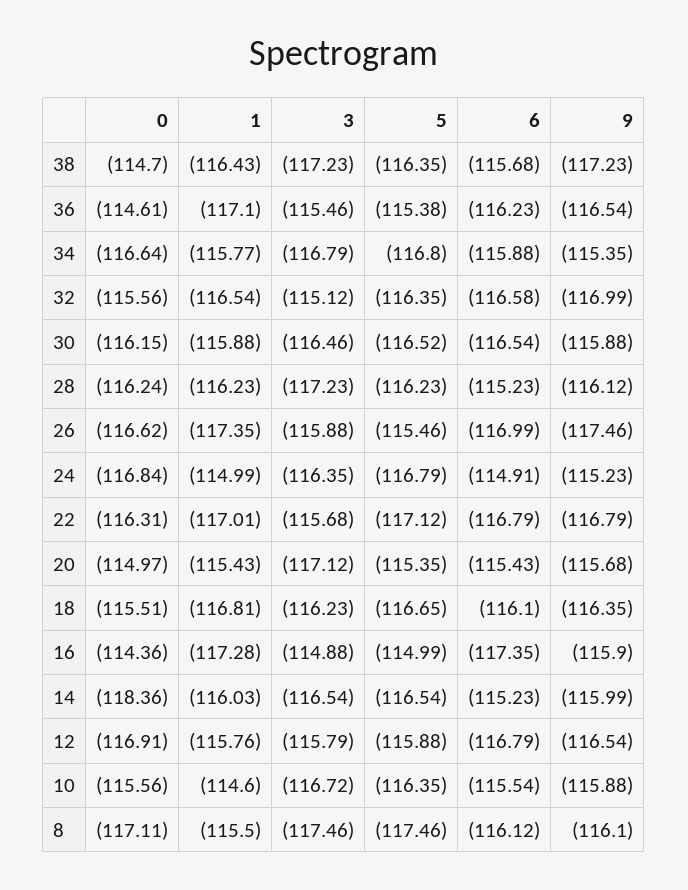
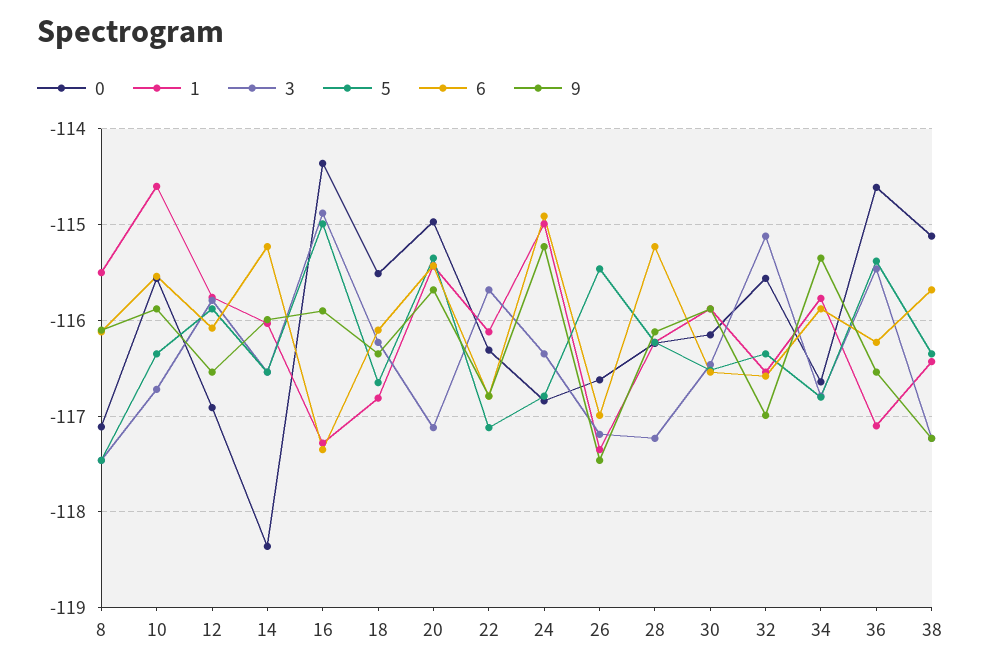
  {
    "0": {
-     "38": -114.7,
+     "38": -115.1,
      "36": -114.61,
      "34": -116.64,
      "32": -115.56,
      "30": -116.15,
      "28": -116.24,
      "26": -116.62,
      "24": -116.84,
      "22": -116.31,
      "20": -114.97,
      "18": -115.51,
      "16": -114.36,
      "14": -118.36,
      "12": -116.91,
      "10": -115.56,
      "8": -117.11
    },
    "1": {
      "38": -116.43,
      "36": -117.1,
      "34": -115.77,
      "32": -116.54,
      "30": -115.88,
      "28": -116.23,
      "26": -117.35,
      "24": -114.99,
-     "22": -117.01,
+     "22": -116.1,
      "20": -115.43,
      "18": -116.81,
      "16": -117.28,
      "14": -116.03,
      "12": -115.76,
      "10": -114.6,
      "8": -115.5
    },
    "3": {
      "38": -117.23,
      "36": -115.46,
      "34": -116.79,
      "32": -115.12,
      "30": -116.46,
      "28": -117.23,
-     "26": -115.88,
+     "26": -117.2,
      "24": -116.35,
      "22": -115.68,
      "20": -117.12,
      "18": -116.23,
      "16": -114.88,
      "14": -116.54,
      "12": -115.79,
      "10": -116.72,
      "8": -117.46
    },
    "5": {
      "38": -116.35,
      "36": -115.38,
      "34": -116.8,
      "32": -116.35,
      "30": -116.52,
      "28": -116.23,
      "26": -115.46,
      "24": -116.79,
      "22": -117.12,
      "20": -115.35,
      "18": -116.65,
      "16": -114.99,
      "14": -116.54,
      "12": -115.88,
      "10": -116.35,
      "8": -117.46
    },
    "6": {
      "38": -115.68,
      "36": -116.23,
      "34": -115.88,
      "32": -116.58,
      "30": -116.54,
      "28": -115.23,
      "26": -116.99,
      "24": -114.91,
      "22": -116.79,
      "20": -115.43,
      "18": -116.1,
      "16": -117.35,
      "14": -115.23,
-     "12": -116.79,
+     "12": -116.1,
      "10": -115.54,
      "8": -116.12
    },
    "9": {
      "38": -117.23,
      "36": -116.54,
      "34": -115.35,
      "32": -116.99,
      "30": -115.88,
      "28": -116.12,
      "26": -117.46,
      "24": -115.23,
      "22": -116.79,
      "20": -115.68,
      "18": -116.35,
      "16": -115.9,
      "14": -115.99,
      "12": -116.54,
      "10": -115.88,
      "8": -116.1
    }
  }

